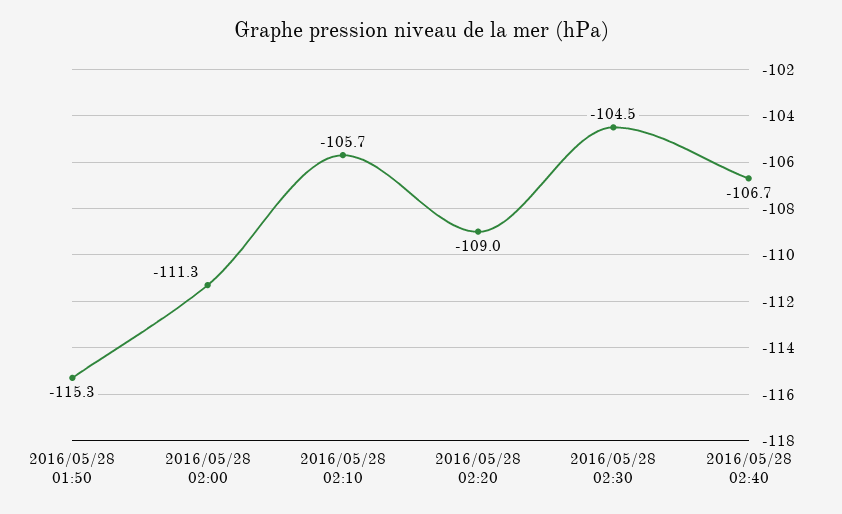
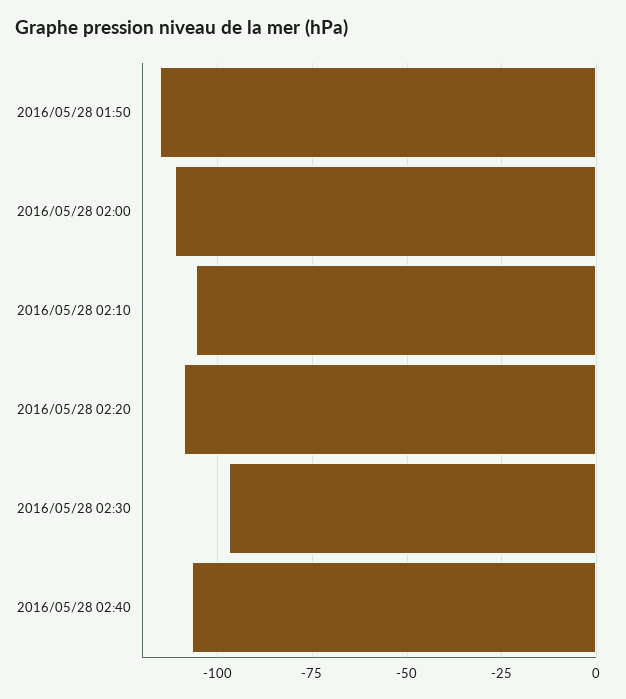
  {
    "2016/05/28 01:50": -115.3,
    "2016/05/28 02:00": -111.3,
    "2016/05/28 02:10": -105.7,
    "2016/05/28 02:20": -109,
-   "2016/05/28 02:30": -104.5,
+   "2016/05/28 02:30": -97.5,
    "2016/05/28 02:40": -106.7
  }

